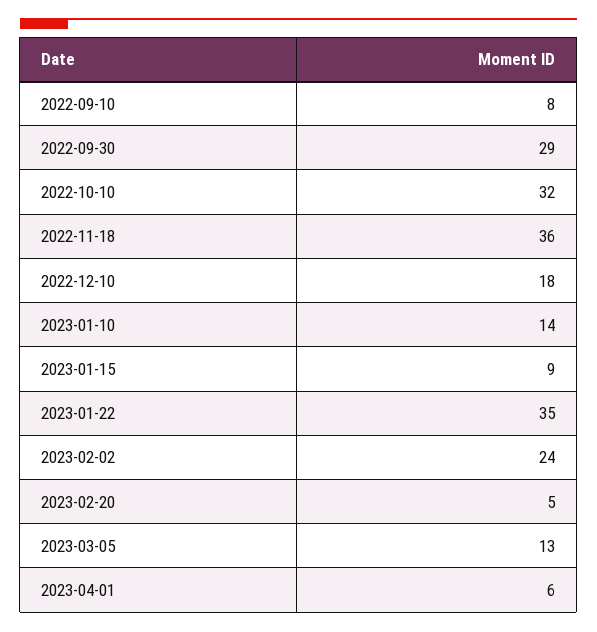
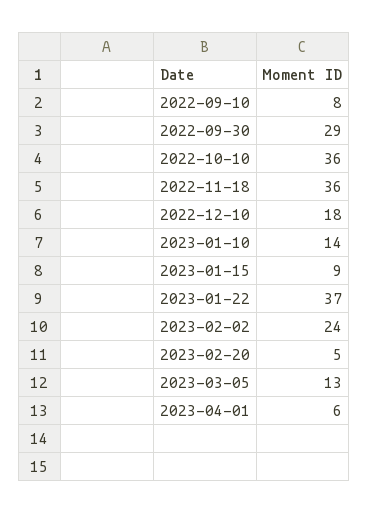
  {
    "2022-09-10": 8,
    "2022-09-30": 29,
-   "2022-10-10": 32,
+   "2022-10-10": 36,
    "2022-11-18": 36,
    "2022-12-10": 18,
    "2023-01-10": 14,
    "2023-01-15": 9,
-   "2023-01-22": 35,
+   "2023-01-22": 37,
    "2023-02-02": 24,
    "2023-02-20": 5,
    "2023-03-05": 13,
    "2023-04-01": 6
  }

